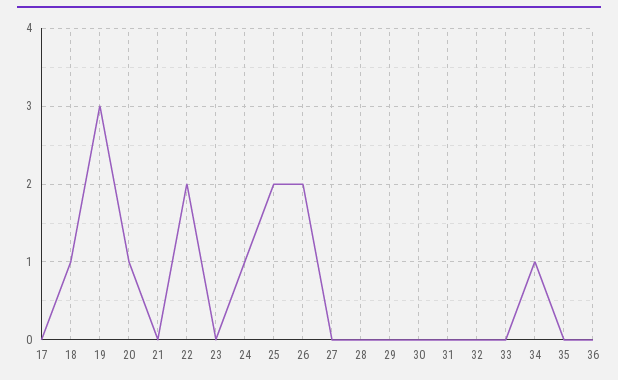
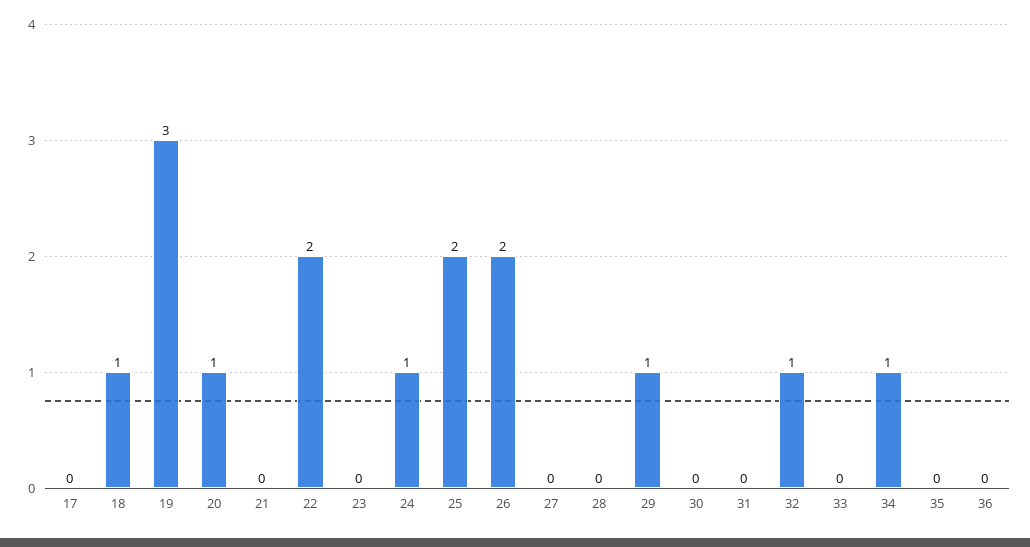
  {
    "17": 0,
    "18": 1,
    "19": 3,
    "20": 1,
    "21": 0,
    "22": 2,
    "23": 0,
    "24": 1,
    "25": 2,
    "26": 2,
    "27": 0,
    "28": 0,
-   "29": 0,
+   "29": 1,
    "30": 0,
    "31": 0,
-   "32": 0,
+   "32": 1,
    "33": 0,
    "34": 1,
    "35": 0,
    "36": 0
  }

